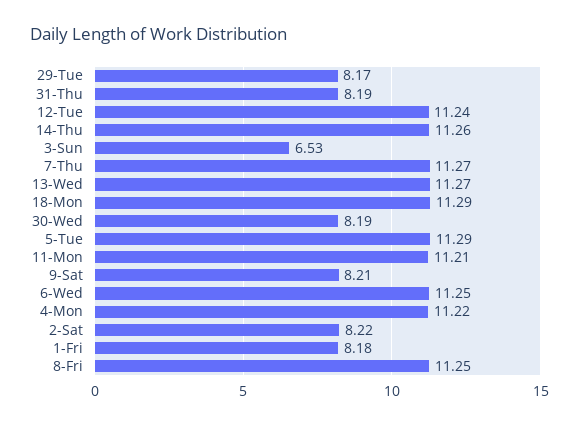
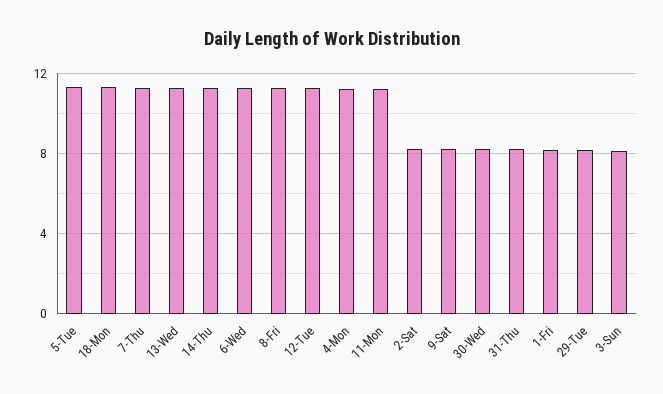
  {
    "29-Tue": 8.17,
    "31-Thu": 8.19,
    "12-Tue": 11.24,
    "14-Thu": 11.26,
-   "3-Sun": 6.53,
+   "3-Sun": 8,
    "7-Thu": 11.27,
    "13-Wed": 11.27,
    "18-Mon": 11.29,
    "30-Wed": 8.19,
    "5-Tue": 11.29,
    "11-Mon": 11.21,
    "9-Sat": 8.21,
    "6-Wed": 11.25,
    "4-Mon": 11.22,
    "2-Sat": 8.22,
    "1-Fri": 8.18,
    "8-Fri": 11.25
  }

